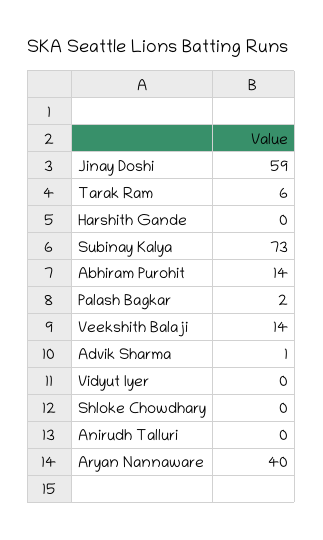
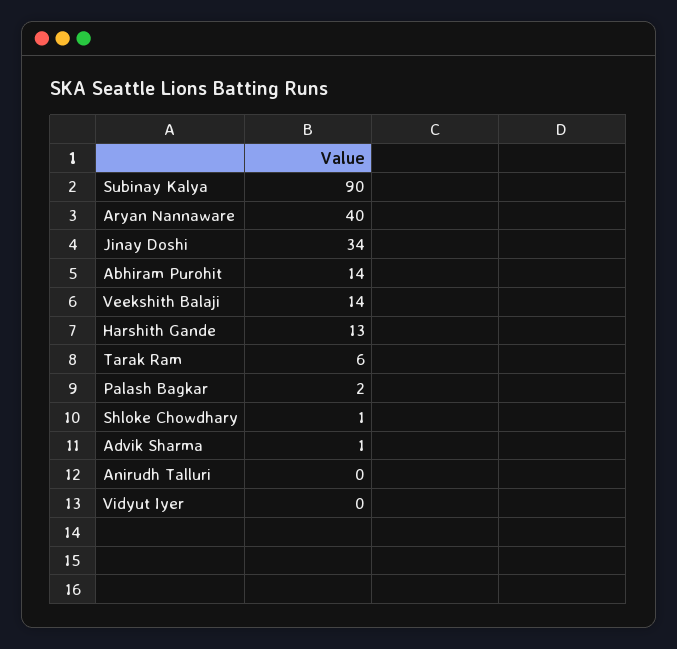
  {
-   "Jinay Doshi": 59,
+   "Jinay Doshi": 34,
    "Tarak Ram": 6,
-   "Harshith Gande": 0,
+   "Harshith Gande": 13,
-   "Subinay Kalya": 73,
+   "Subinay Kalya": 90,
    "Abhiram Purohit": 14,
    "Palash Bagkar": 2,
    "Veekshith Balaji": 14,
    "Advik Sharma": 1,
    "Vidyut Iyer": 0,
-   "Shloke Chowdhary": 0,
+   "Shloke Chowdhary": 1,
    "Anirudh Talluri": 0,
    "Aryan Nannaware": 40
  }

